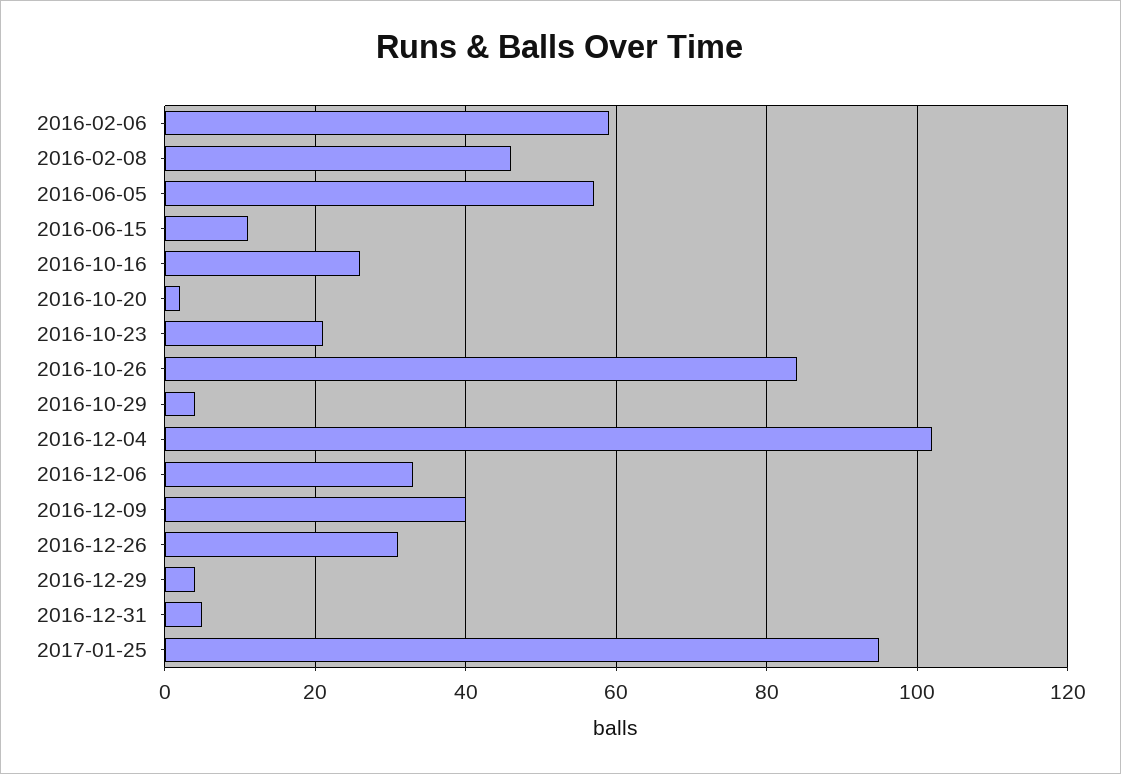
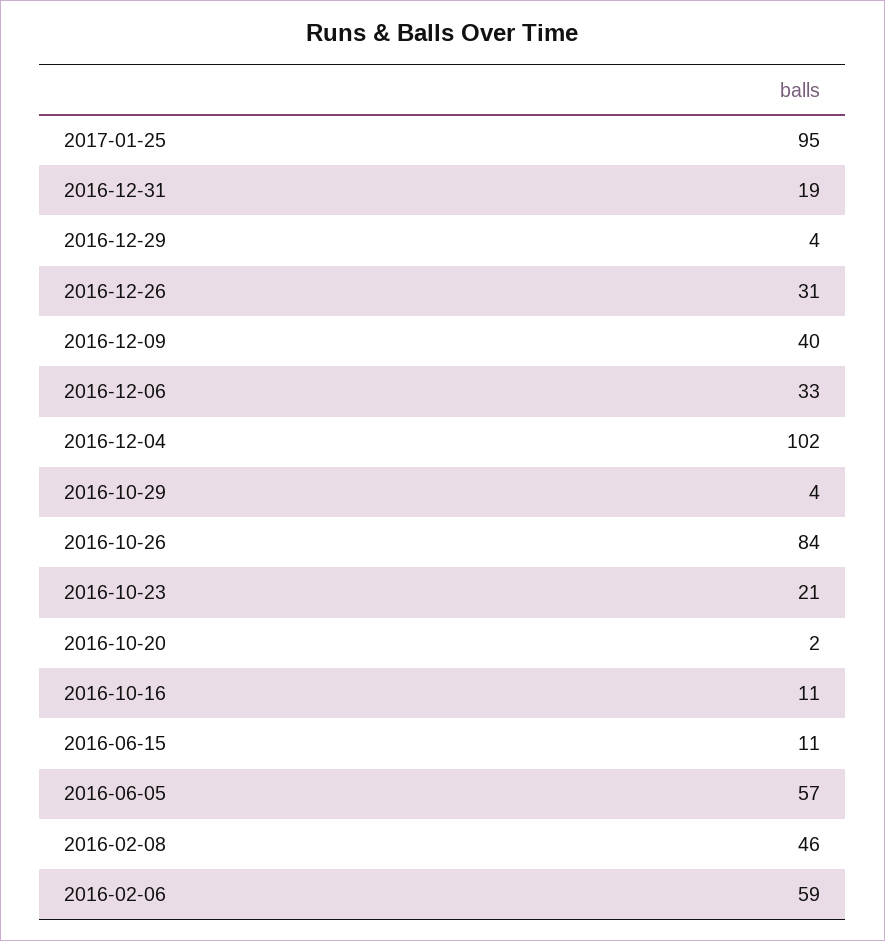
  {
    "2016-02-06": 59,
    "2016-02-08": 46,
    "2016-06-05": 57,
    "2016-06-15": 11,
-   "2016-10-16": 25,
+   "2016-10-16": 11,
    "2016-10-20": 2,
    "2016-10-23": 21,
    "2016-10-26": 84,
    "2016-10-29": 4,
    "2016-12-04": 102,
    "2016-12-06": 33,
    "2016-12-09": 40,
    "2016-12-26": 31,
    "2016-12-29": 4,
-   "2016-12-31": 5,
+   "2016-12-31": 19,
    "2017-01-25": 95
  }

